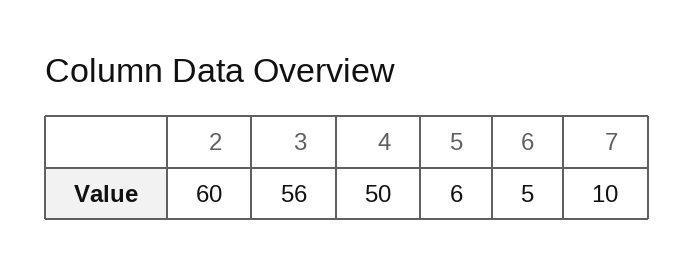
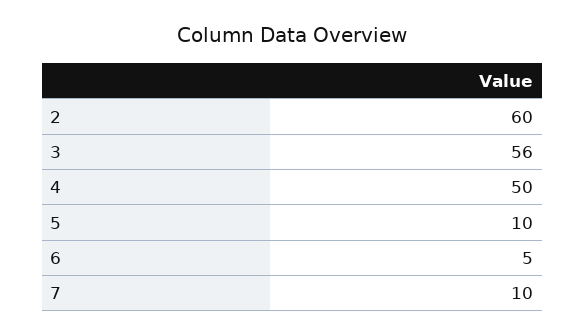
  {
    "2": 60,
    "3": 56,
    "4": 50,
-   "5": 6,
+   "5": 10,
    "6": 5,
    "7": 10
  }

